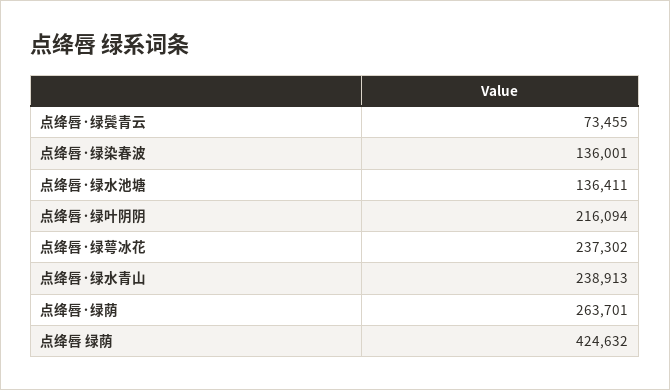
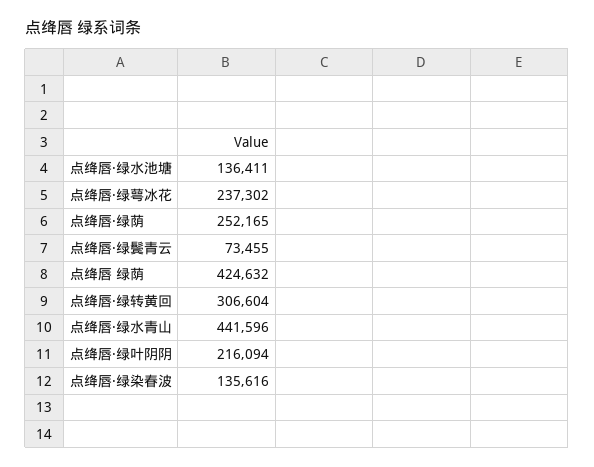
  {
    "点绛唇·绿鬓青云": 73455,
-   "点绛唇·绿染春波": 136001,
+   "点绛唇·绿染春波": 135616,
    "点绛唇·绿水池塘": 136411,
    "点绛唇·绿叶阴阴": 216094,
    "点绛唇·绿萼冰花": 237302,
-   "点绛唇·绿水青山": 238913,
+   "点绛唇·绿水青山": 441596,
-   "点绛唇·绿荫": 263701,
+   "点绛唇·绿荫": 252165,
-   "点绛唇 绿荫": 424632
+   "点绛唇 绿荫": 424632,
+   "点绛唇·绿转黄回": 306604
  }

